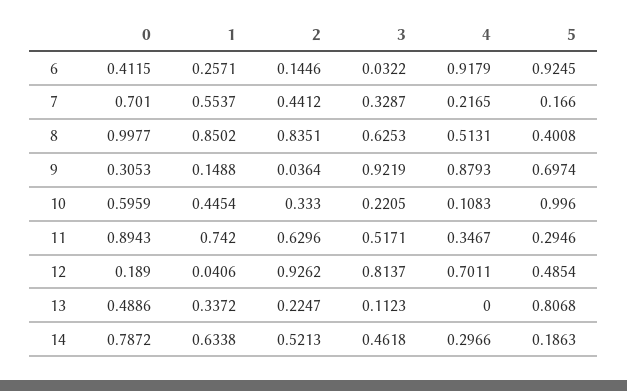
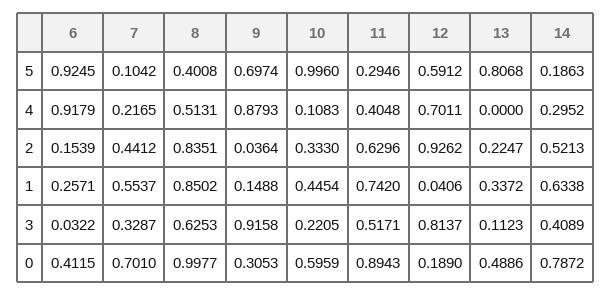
  {
    "0": {
      "6": 0.4115,
      "7": 0.701,
      "8": 0.9977,
      "9": 0.3053,
      "10": 0.5959,
      "11": 0.8943,
      "12": 0.189,
      "13": 0.4886,
      "14": 0.7872
    },
    "1": {
      "6": 0.2571,
      "7": 0.5537,
      "8": 0.8502,
      "9": 0.1488,
      "10": 0.4454,
      "11": 0.742,
      "12": 0.0406,
      "13": 0.3372,
      "14": 0.6338
    },
    "2": {
-     "6": 0.1446,
+     "6": 0.1539,
      "7": 0.4412,
      "8": 0.8351,
      "9": 0.0364,
      "10": 0.333,
      "11": 0.6296,
      "12": 0.9262,
      "13": 0.2247,
      "14": 0.5213
    },
    "3": {
      "6": 0.0322,
      "7": 0.3287,
      "8": 0.6253,
-     "9": 0.9219,
+     "9": 0.9158,
      "10": 0.2205,
      "11": 0.5171,
      "12": 0.8137,
      "13": 0.1123,
-     "14": 0.4618
+     "14": 0.4089
    },
    "4": {
      "6": 0.9179,
      "7": 0.2165,
      "8": 0.5131,
      "9": 0.8793,
      "10": 0.1083,
-     "11": 0.3467,
+     "11": 0.4048,
      "12": 0.7011,
      "13": 0,
-     "14": 0.2966
+     "14": 0.2952
    },
    "5": {
      "6": 0.9245,
-     "7": 0.166,
+     "7": 0.1042,
      "8": 0.4008,
      "9": 0.6974,
      "10": 0.996,
      "11": 0.2946,
-     "12": 0.4854,
+     "12": 0.5912,
      "13": 0.8068,
      "14": 0.1863
    }
  }

